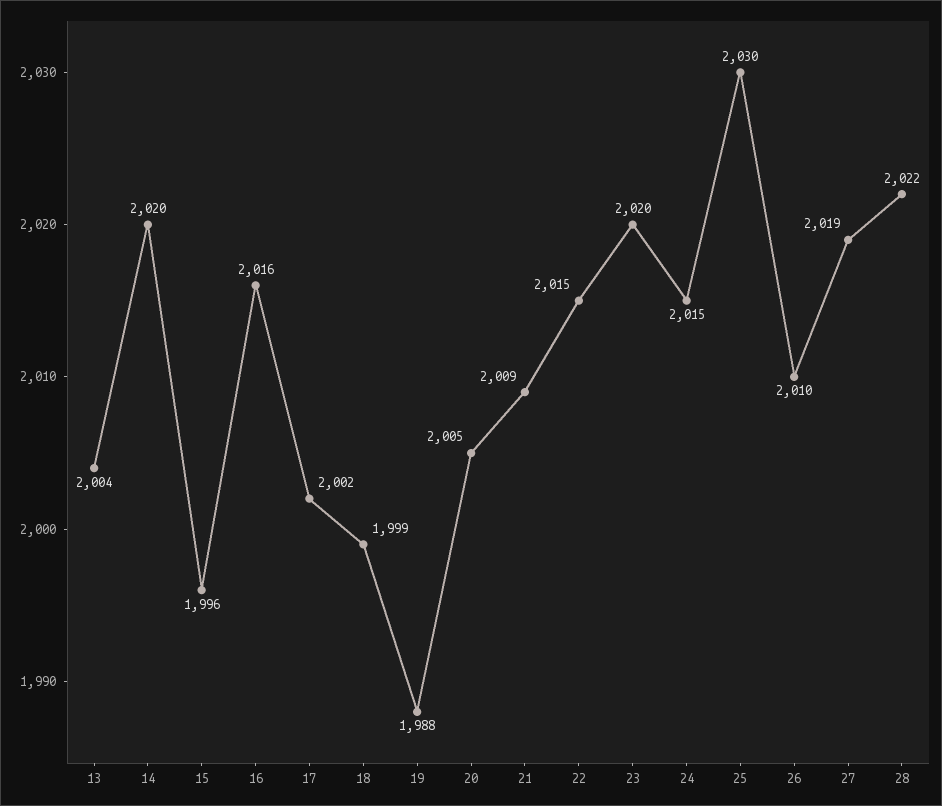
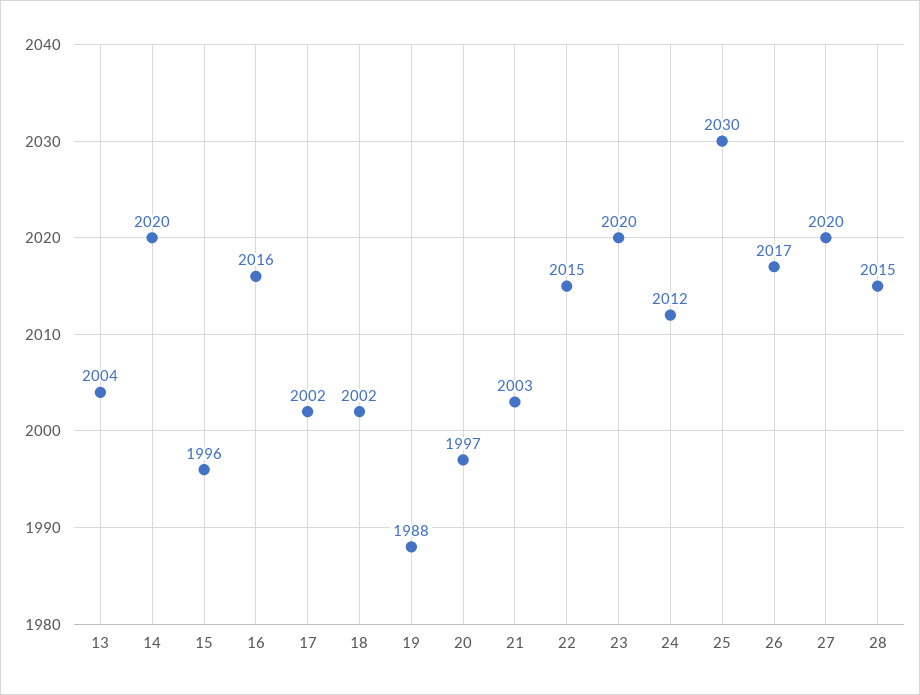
  {
    "13": 2004,
    "14": 2020,
    "15": 1996,
    "16": 2016,
    "17": 2002,
-   "18": 1999,
+   "18": 2002,
    "19": 1988,
-   "20": 2005,
+   "20": 1997,
-   "21": 2009,
+   "21": 2003,
    "22": 2015,
    "23": 2020,
-   "24": 2015,
+   "24": 2012,
    "25": 2030,
-   "26": 2010,
+   "26": 2017,
-   "27": 2019,
+   "27": 2020,
-   "28": 2022
+   "28": 2015
  }

